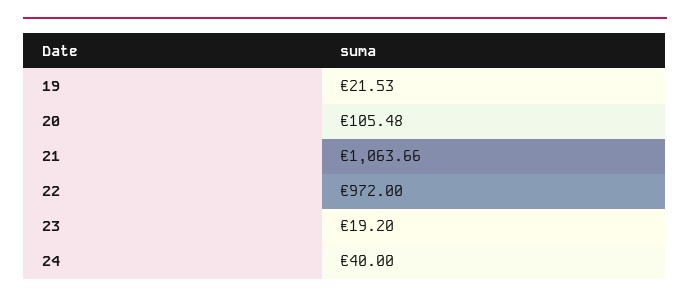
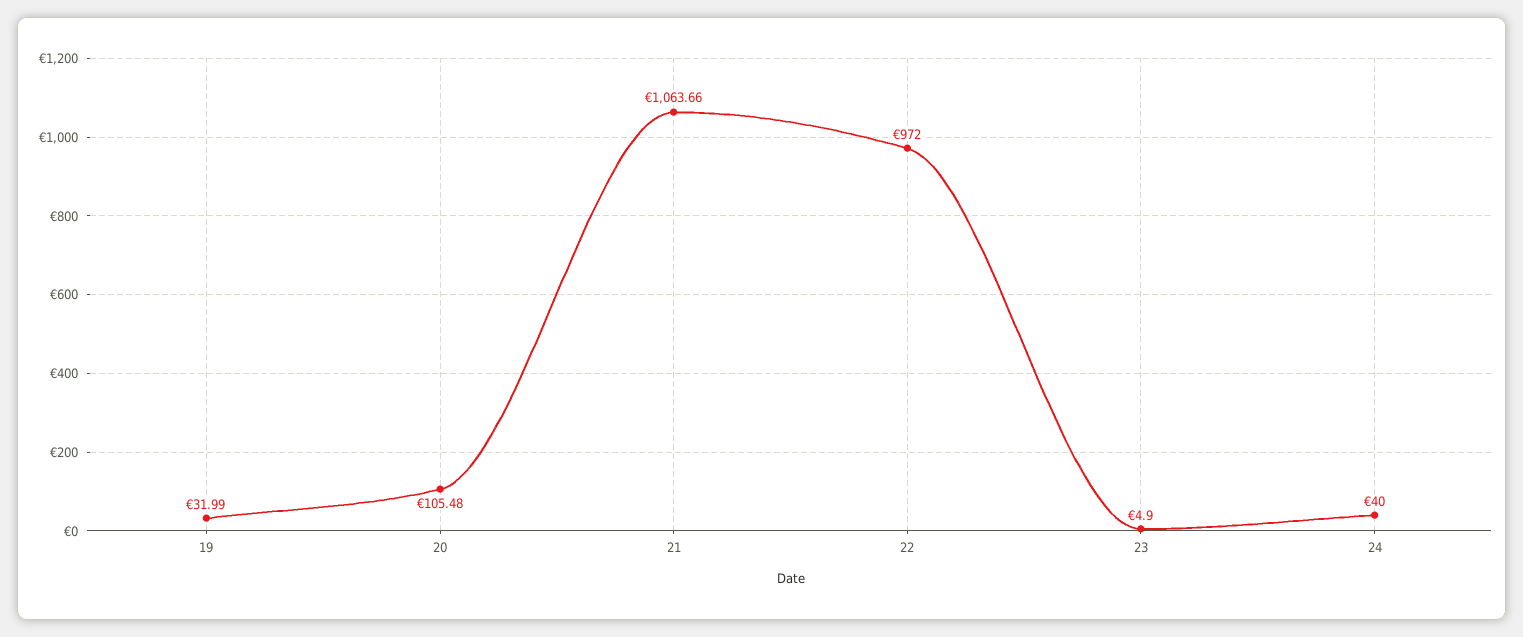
  {
-   "19": 21.53,
+   "19": 31.99,
    "20": 105.48,
    "21": 1063.66,
    "22": 972,
-   "23": 19.2,
+   "23": 4.9,
    "24": 40
  }

